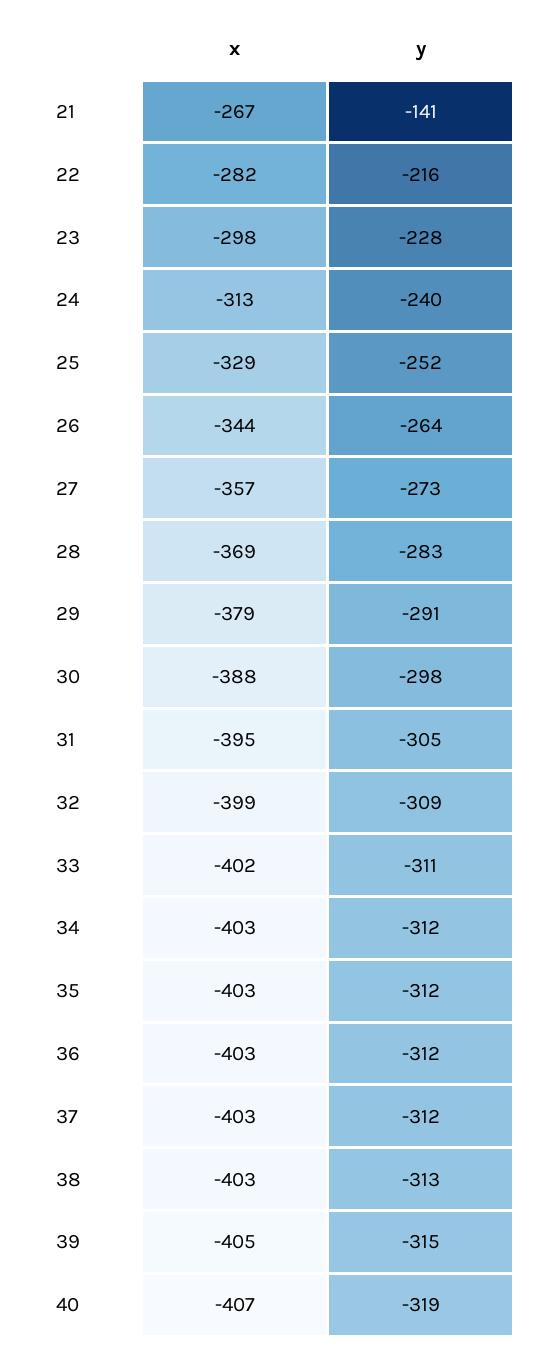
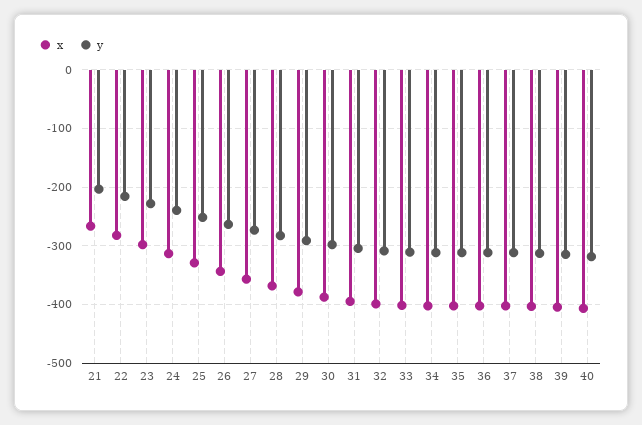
  {
    "x": {
      "21": -267,
      "22": -282,
      "23": -298,
      "24": -313,
      "25": -329,
      "26": -344,
      "27": -357,
      "28": -369,
      "29": -379,
      "30": -388,
      "31": -395,
      "32": -399,
      "33": -402,
      "34": -403,
      "35": -403,
      "36": -403,
      "37": -403,
      "38": -403,
      "39": -405,
      "40": -407
    },
    "y": {
-     "21": -141,
+     "21": -200,
      "22": -216,
      "23": -228,
      "24": -240,
      "25": -252,
      "26": -264,
      "27": -273,
      "28": -283,
      "29": -291,
      "30": -298,
      "31": -305,
      "32": -309,
      "33": -311,
      "34": -312,
      "35": -312,
      "36": -312,
      "37": -312,
      "38": -313,
      "39": -315,
      "40": -319
    }
  }

